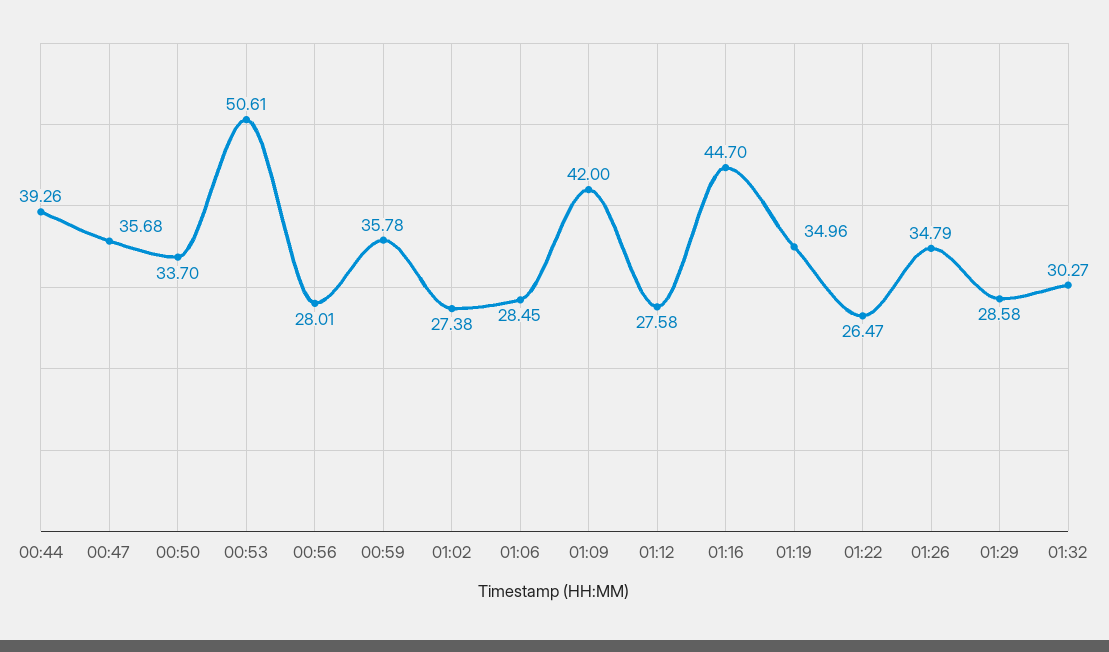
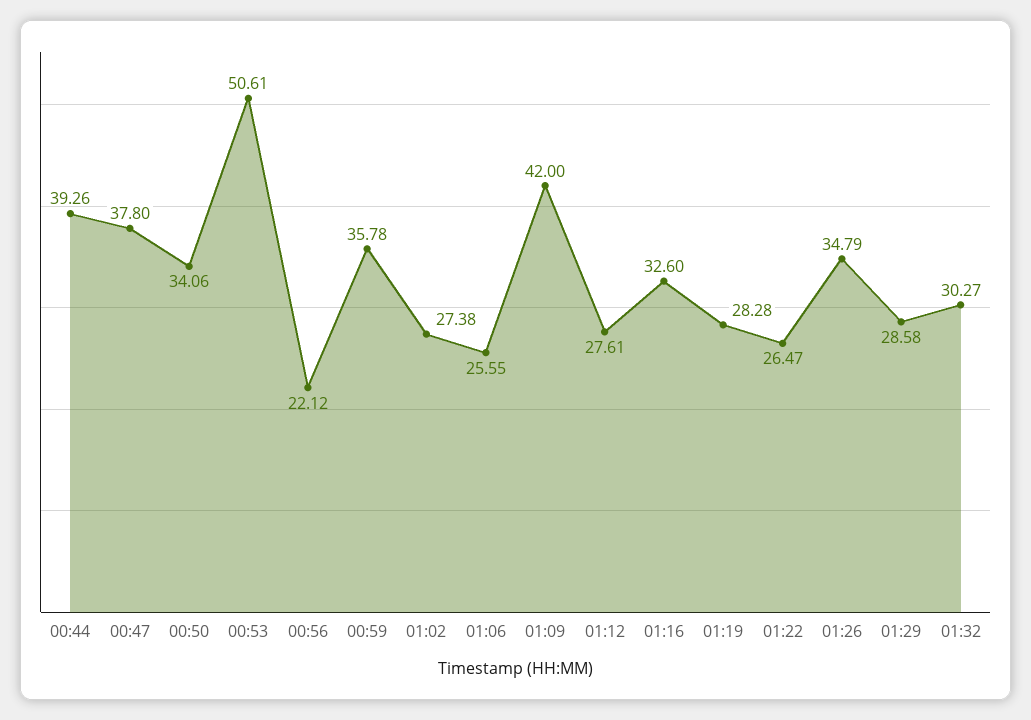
  {
    "00:44": 39.26,
-   "00:47": 35.68,
+   "00:47": 37.8,
-   "00:50": 33.7,
+   "00:50": 34.06,
    "00:53": 50.61,
-   "00:56": 28.01,
+   "00:56": 22.12,
    "00:59": 35.78,
    "01:02": 27.38,
-   "01:06": 28.45,
+   "01:06": 25.55,
    "01:09": 42,
-   "01:12": 27.58,
+   "01:12": 27.61,
-   "01:16": 44.7,
+   "01:16": 32.6,
-   "01:19": 34.96,
+   "01:19": 28.28,
    "01:22": 26.47,
    "01:26": 34.79,
    "01:29": 28.58,
    "01:32": 30.27
  }

